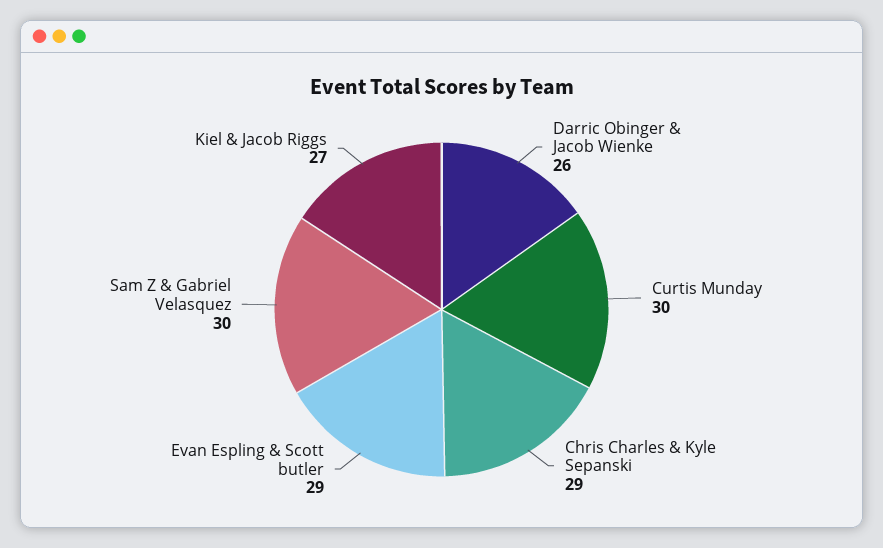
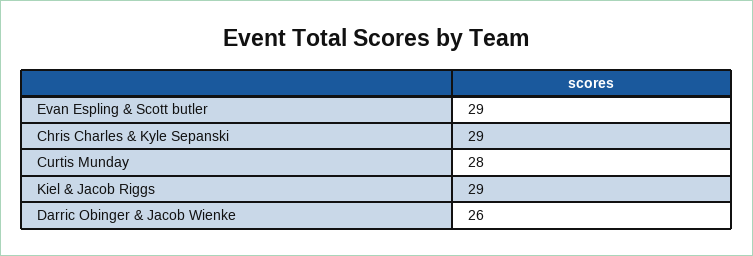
  {
    "Darric Obinger & Jacob Wienke": 26,
-   "Curtis Munday": 30,
+   "Curtis Munday": 28,
    "Chris Charles & Kyle Sepanski": 29,
    "Evan Espling & Scott butler": 29,
-   "Sam Z & Gabriel Velasquez": 30,
-   "Kiel & Jacob Riggs": 27
+   "Kiel & Jacob Riggs": 29
  }

